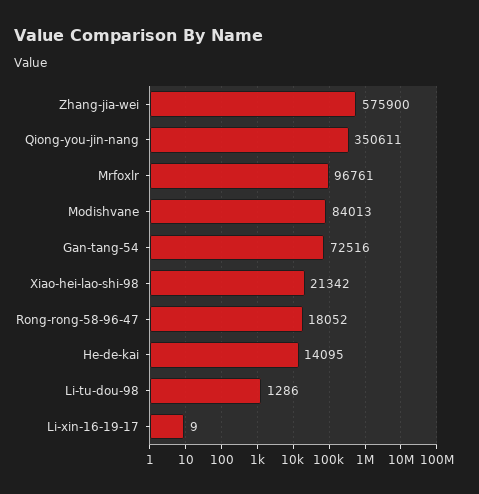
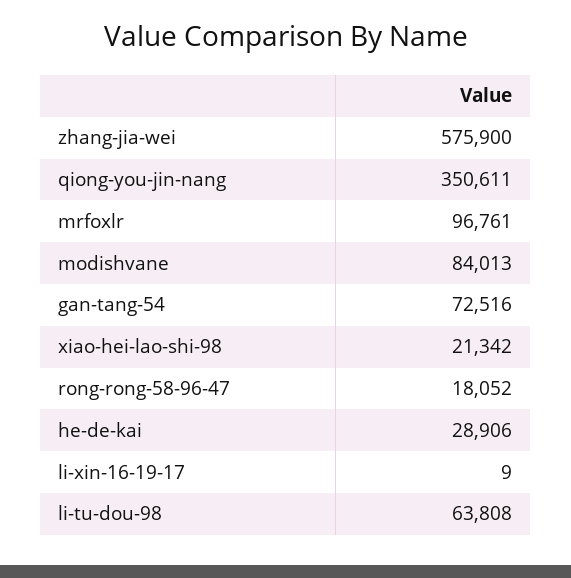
  {
    "Zhang-jia-wei": 575900,
    "Qiong-you-jin-nang": 350611,
    "Mrfoxlr": 96761,
    "Modishvane": 84013,
    "Gan-tang-54": 72516,
    "Xiao-hei-lao-shi-98": 21342,
    "Rong-rong-58-96-47": 18052,
-   "He-de-kai": 14095,
+   "He-de-kai": 28906,
-   "Li-tu-dou-98": 1286,
+   "Li-tu-dou-98": 63808,
    "Li-xin-16-19-17": 9
  }

